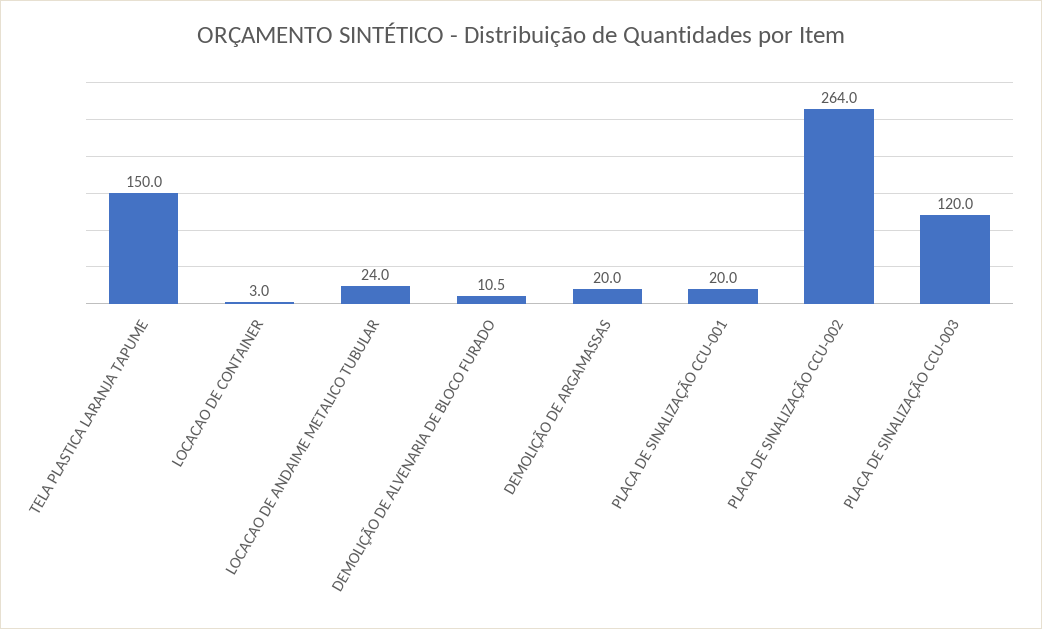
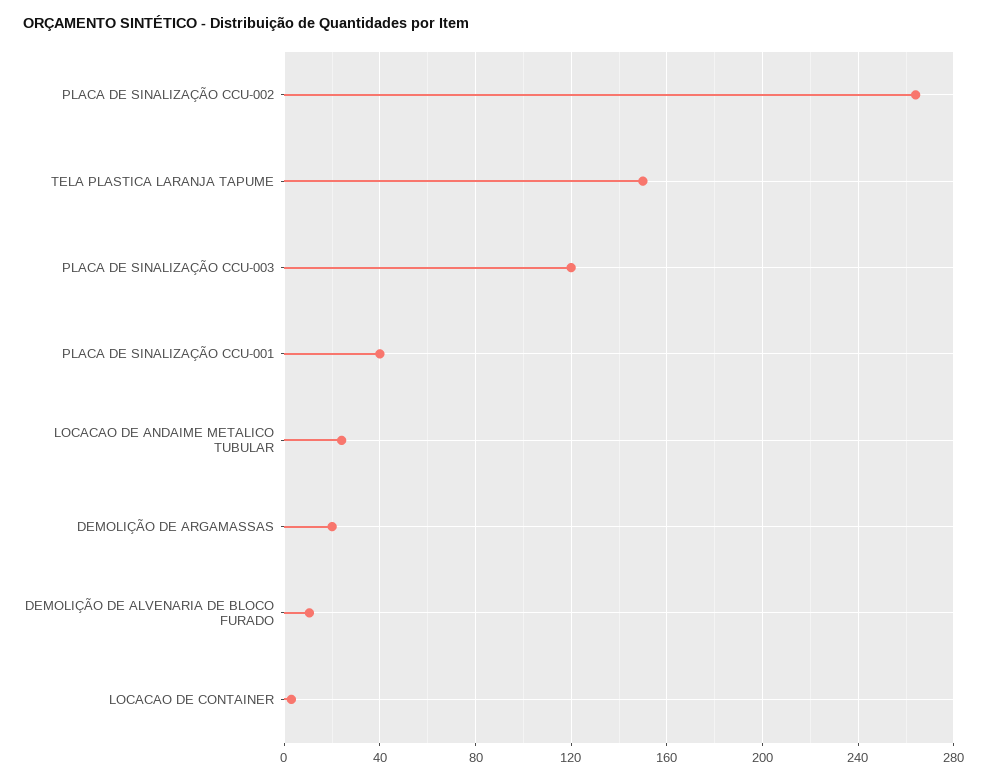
  {
    "TELA PLASTICA LARANJA TAPUME": 150,
    "LOCACAO DE CONTAINER": 3,
    "LOCACAO DE ANDAIME METALICO TUBULAR": 24,
    "DEMOLIÇÃO DE ALVENARIA DE BLOCO FURADO": 10.5,
    "DEMOLIÇÃO DE ARGAMASSAS": 20,
-   "PLACA DE SINALIZAÇÃO CCU-001": 20,
+   "PLACA DE SINALIZAÇÃO CCU-001": 40,
    "PLACA DE SINALIZAÇÃO CCU-002": 264,
    "PLACA DE SINALIZAÇÃO CCU-003": 120
  }

